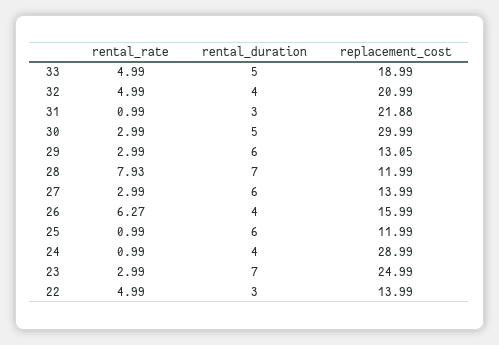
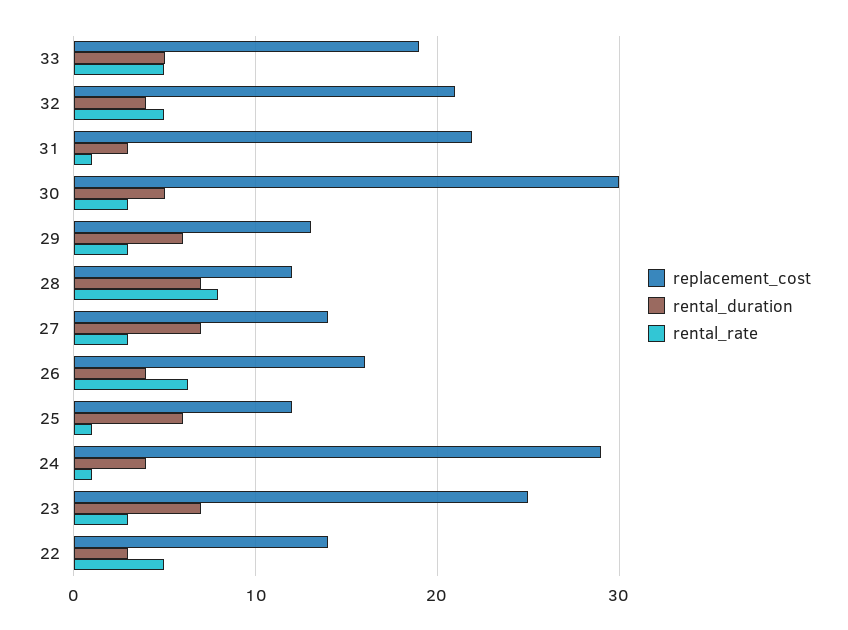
  {
    "rental_rate": {
      "33": 4.99,
      "32": 4.99,
      "31": 0.99,
      "30": 2.99,
      "29": 2.99,
      "28": 7.93,
      "27": 2.99,
      "26": 6.27,
      "25": 0.99,
      "24": 0.99,
      "23": 2.99,
      "22": 4.99
    },
    "rental_duration": {
      "33": 5,
      "32": 4,
      "31": 3,
      "30": 5,
      "29": 6,
      "28": 7,
-     "27": 6,
+     "27": 7,
      "26": 4,
      "25": 6,
      "24": 4,
      "23": 7,
      "22": 3
    },
    "replacement_cost": {
      "33": 18.99,
      "32": 20.99,
      "31": 21.88,
      "30": 29.99,
      "29": 13.05,
      "28": 11.99,
      "27": 13.99,
      "26": 15.99,
      "25": 11.99,
      "24": 28.99,
      "23": 24.99,
      "22": 13.99
    }
  }

